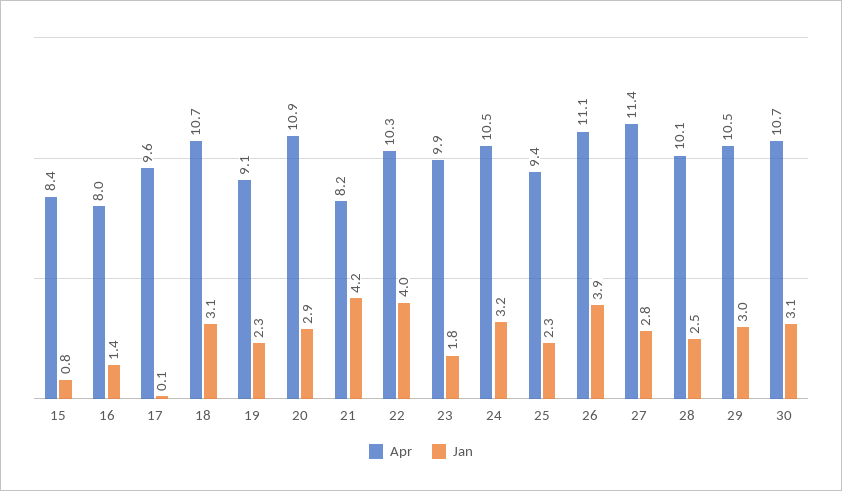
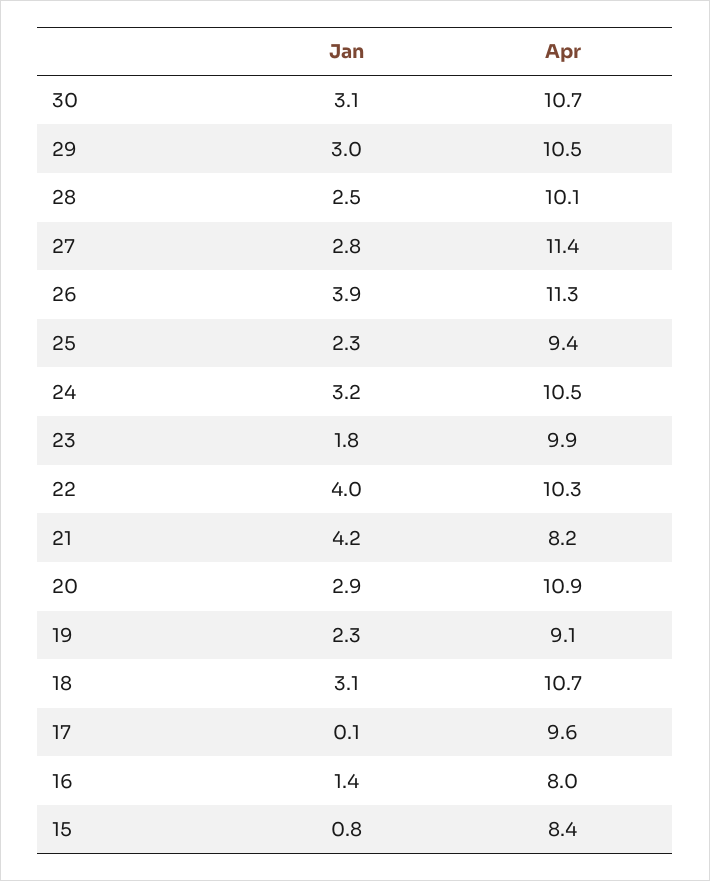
  {
    "Apr": {
      "15": 8.4,
      "16": 8,
      "17": 9.6,
      "18": 10.7,
      "19": 9.1,
      "20": 10.9,
      "21": 8.2,
      "22": 10.3,
      "23": 9.9,
      "24": 10.5,
      "25": 9.4,
-     "26": 11.1,
+     "26": 11.3,
      "27": 11.4,
      "28": 10.1,
      "29": 10.5,
      "30": 10.7
    },
    "Jan": {
      "15": 0.8,
      "16": 1.4,
      "17": 0.1,
      "18": 3.1,
      "19": 2.3,
      "20": 2.9,
      "21": 4.2,
      "22": 4,
      "23": 1.8,
      "24": 3.2,
      "25": 2.3,
      "26": 3.9,
      "27": 2.8,
      "28": 2.5,
      "29": 3,
      "30": 3.1
    }
  }

